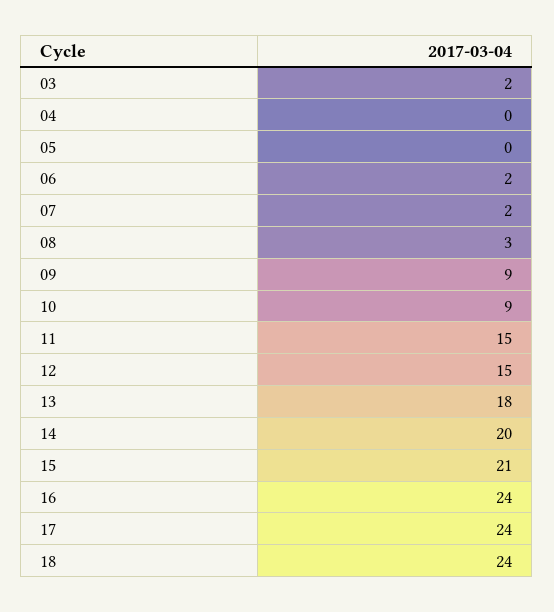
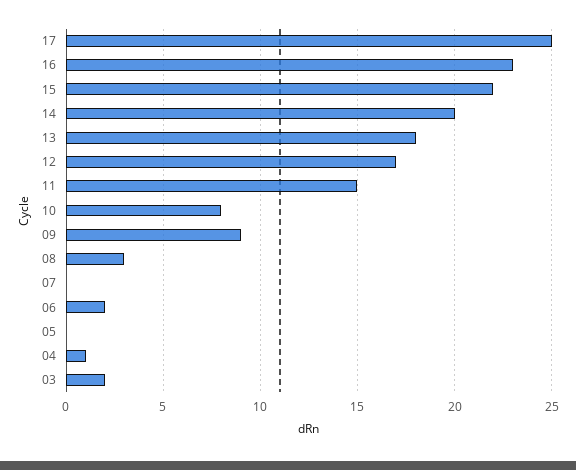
  {
    "03": 2,
-   "04": 0,
+   "04": 1,
    "05": 0,
    "06": 2,
-   "07": 2,
+   "07": 0,
    "08": 3,
    "09": 9,
-   "10": 9,
+   "10": 8,
    "11": 15,
-   "12": 15,
+   "12": 17,
    "13": 18,
    "14": 20,
-   "15": 21,
+   "15": 22,
-   "16": 24,
+   "16": 23,
-   "17": 24,
+   "17": 25
-   "18": 24
  }

